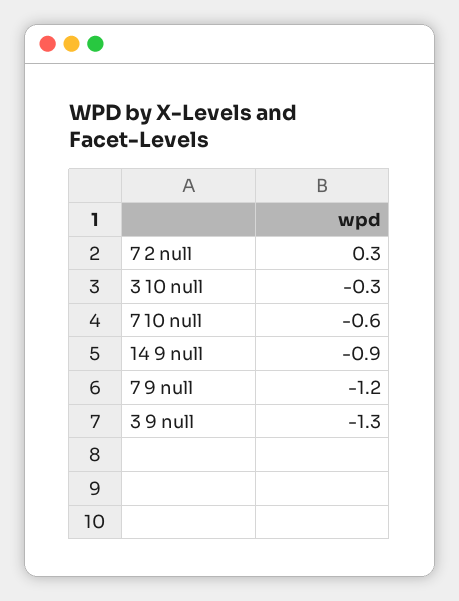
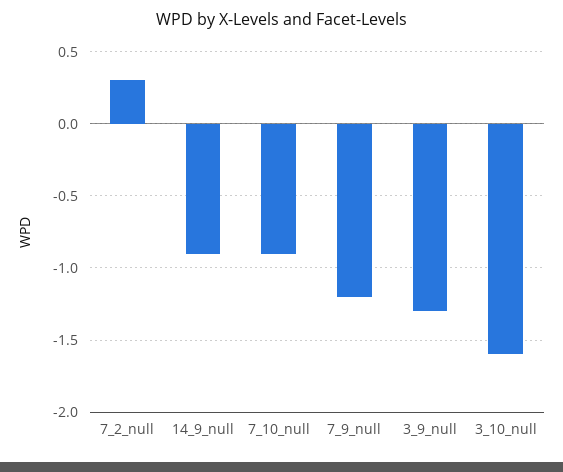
  {
    "7 2 null": 0.3,
-   "3 10 null": -0.3,
+   "3 10 null": -1.6,
-   "7 10 null": -0.6,
+   "7 10 null": -0.9,
    "14 9 null": -0.9,
    "7 9 null": -1.2,
    "3 9 null": -1.3
  }

